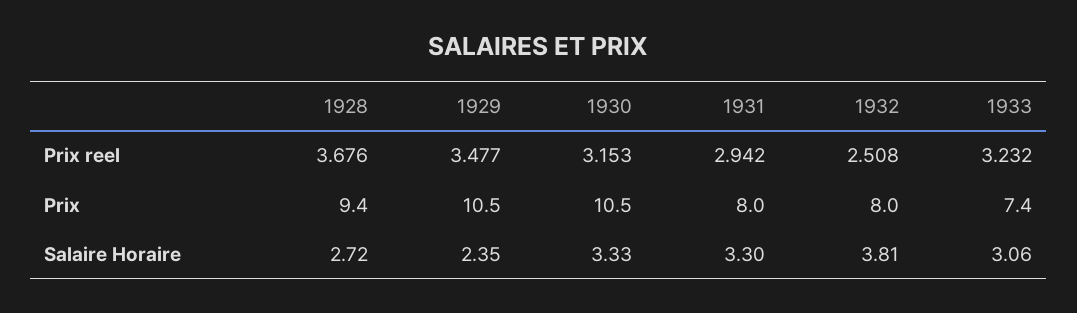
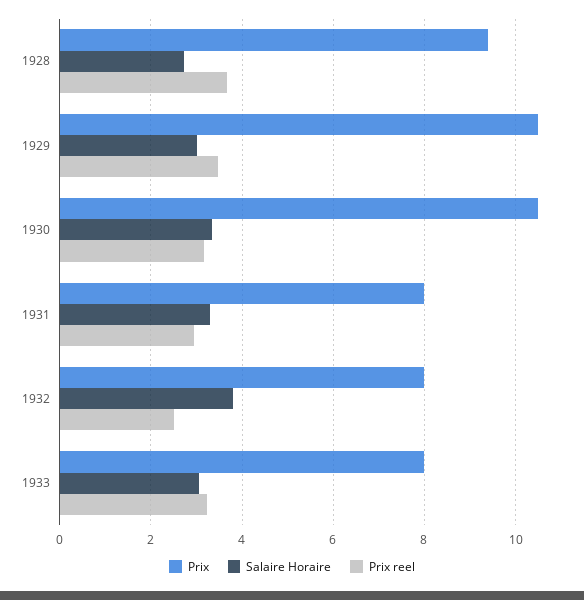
  {
    "Prix reel": {
      "1928": 3.676,
      "1929": 3.477,
      "1930": 3.153,
      "1931": 2.942,
      "1932": 2.508,
      "1933": 3.232
    },
    "Prix": {
      "1928": 9.4,
      "1929": 10.5,
      "1930": 10.5,
      "1931": 8,
      "1932": 8,
-     "1933": 7.4
+     "1933": 8
    },
    "Salaire Horaire": {
      "1928": 2.72,
-     "1929": 2.35,
+     "1929": 3,
      "1930": 3.33,
      "1931": 3.3,
      "1932": 3.81,
      "1933": 3.06
    }
  }

